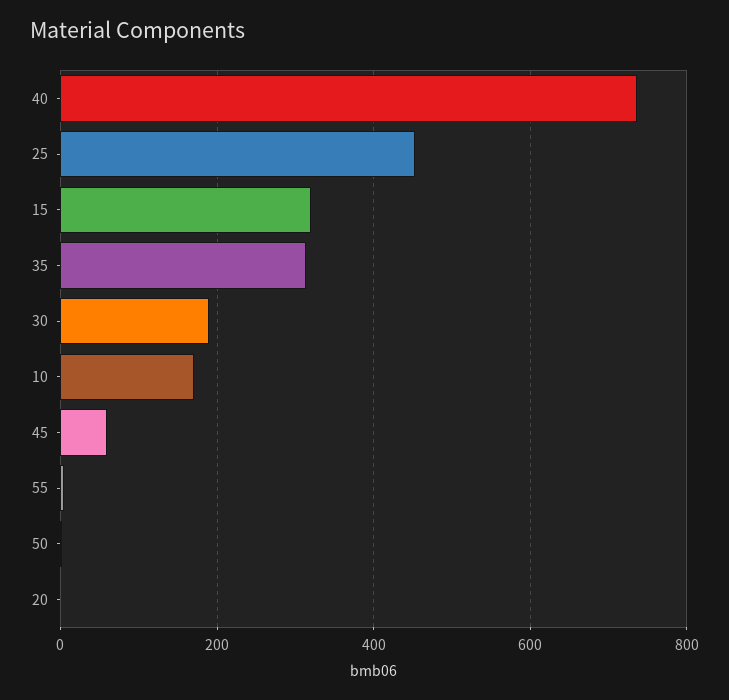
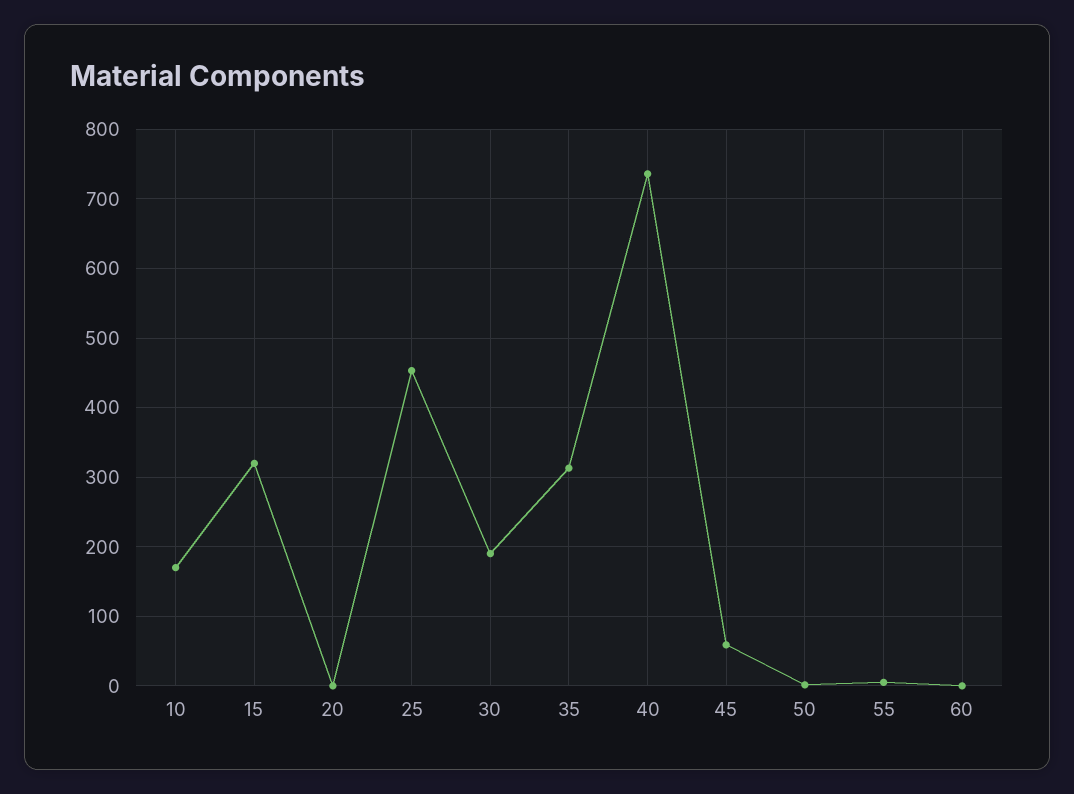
  {
    "40": 740,
    "25": 450,
    "15": 320,
    "35": 310,
    "30": 190,
    "10": 170,
    "45": 60,
    "55": 10,
    "50": 0,
-   "20": 0
+   "20": 0,
+   "60": 0
  }

